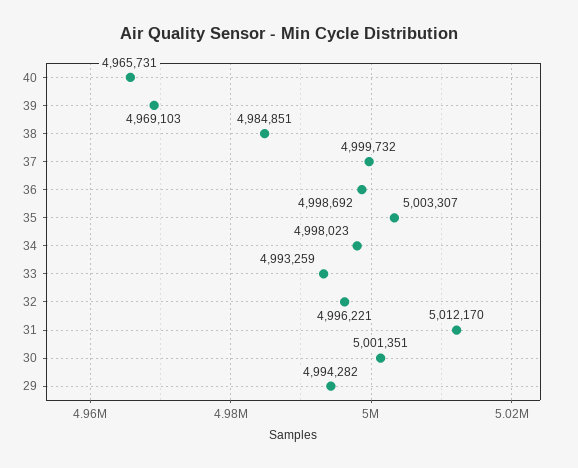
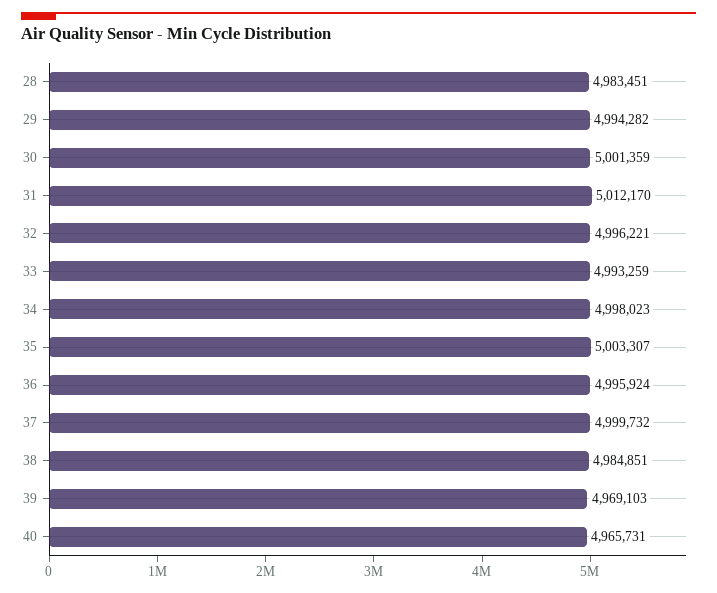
  {
    "40": 4965731,
    "39": 4969103,
    "38": 4984851,
    "37": 4999732,
-   "36": 4998692,
+   "36": 4995924,
    "35": 5003307,
    "34": 4998023,
    "33": 4993259,
    "32": 4996221,
    "31": 5012170,
-   "30": 5001351,
+   "30": 5001359,
-   "29": 4994282
+   "29": 4994282,
+   "28": 4983451
  }

